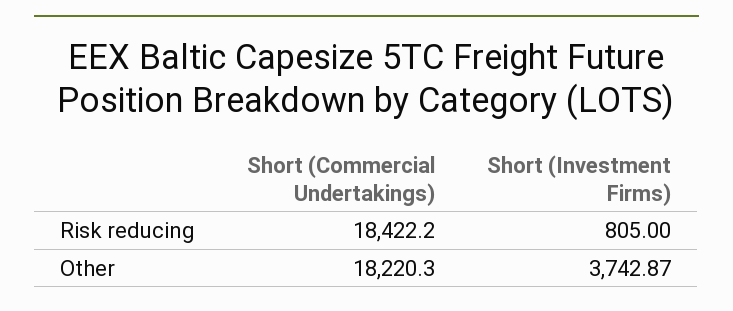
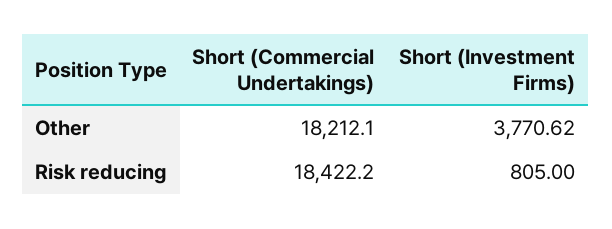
  {
    "Short (Commercial Undertakings)": {
      "Risk reducing": 18422.2,
-     "Other": 18220.3
+     "Other": 18212.1
    },
    "Short (Investment Firms)": {
      "Risk reducing": 805,
-     "Other": 3742.87
+     "Other": 3770.62
    }
  }

